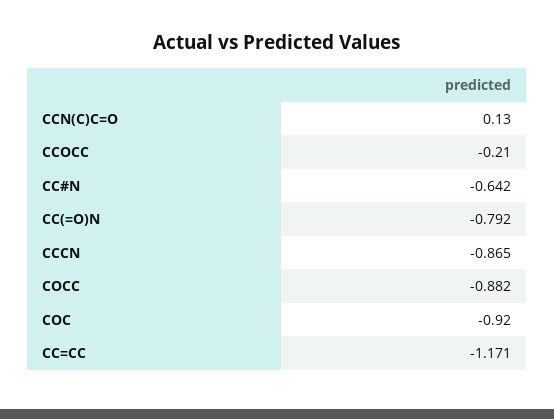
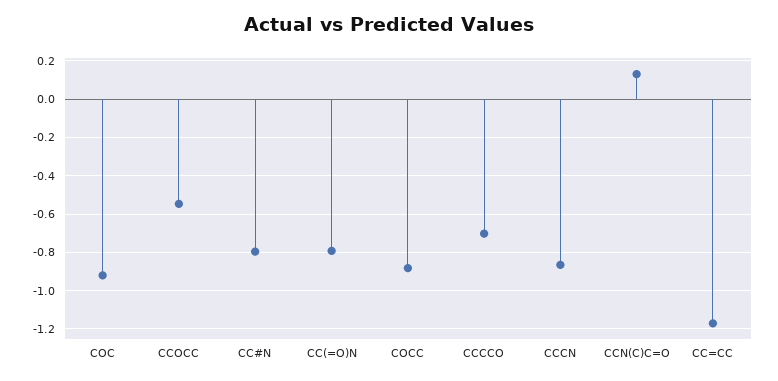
  {
    "CCN(C)C=O": 0.13,
-   "CCOCC": -0.21,
+   "CCOCC": -0.55,
-   "CC#N": -0.642,
+   "CC#N": -0.8,
    "CC(=O)N": -0.792,
    "CCCN": -0.865,
    "COCC": -0.882,
    "COC": -0.92,
-   "CC=CC": -1.171
+   "CC=CC": -1.171,
+   "CCCCO": -0.7
  }

